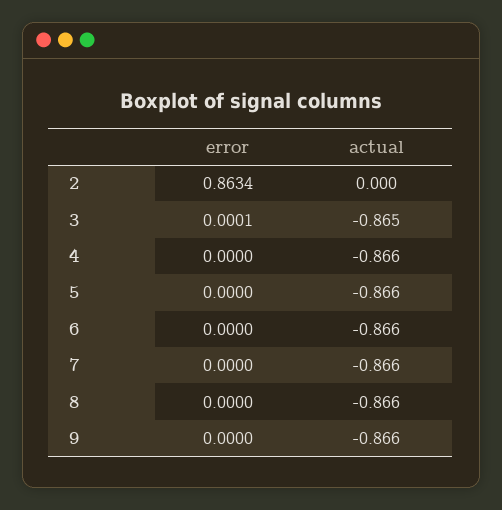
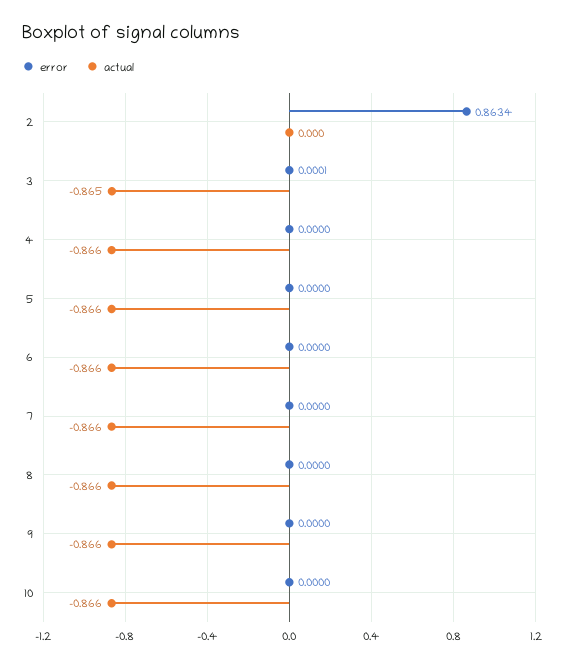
  {
    "error": {
      "2": 0.8634,
      "3": 0.0001,
      "4": 0,
      "5": 0,
      "6": 0,
      "7": 0,
      "8": 0,
-     "9": 0
+     "9": 0,
+     "10": 0
    },
    "actual": {
      "2": 0,
      "3": -0.865,
      "4": -0.866,
      "5": -0.866,
      "6": -0.866,
      "7": -0.866,
      "8": -0.866,
-     "9": -0.866
+     "9": -0.866,
+     "10": -0.866
    }
  }

